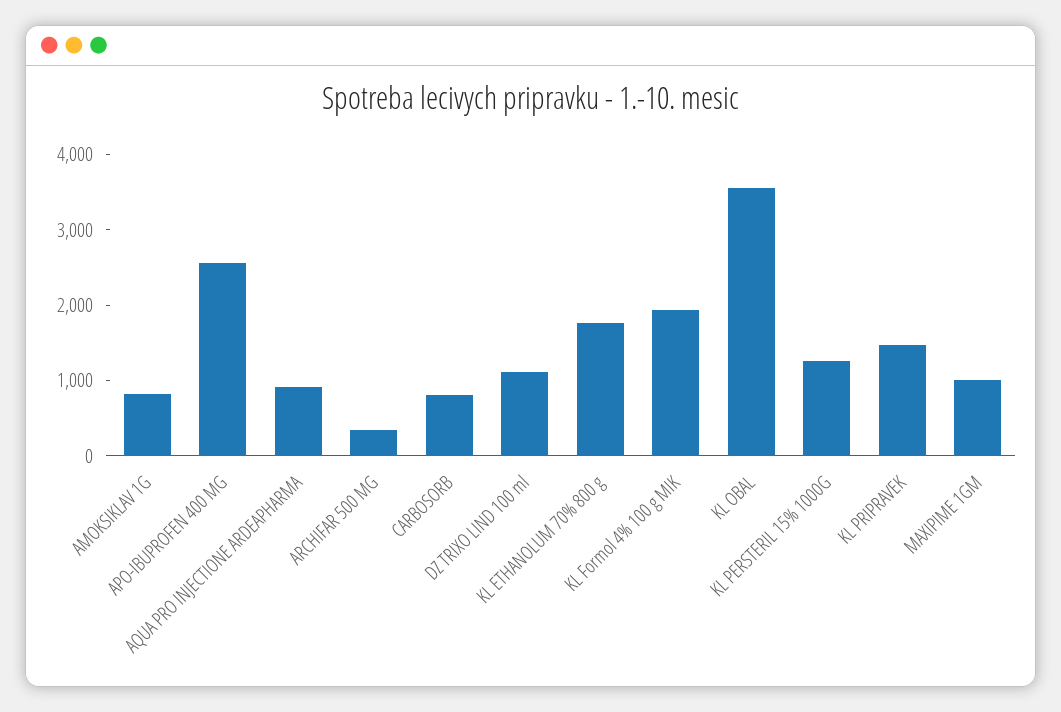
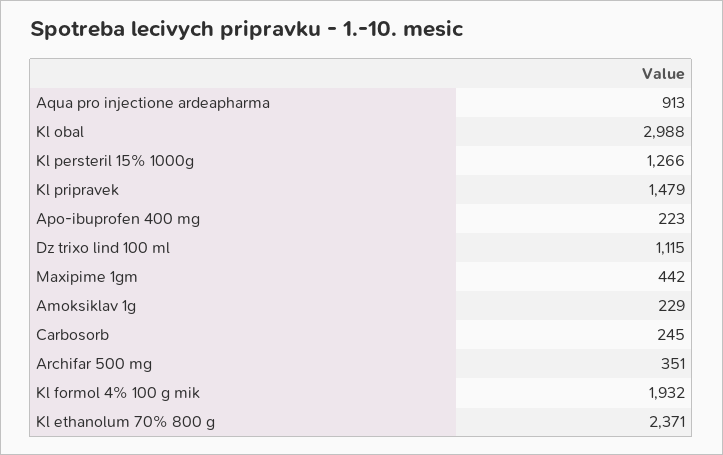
  {
-   "AMOKSIKLAV 1G": 800,
+   "AMOKSIKLAV 1G": 229,
-   "APO-IBUPROFEN 400 MG": 2600,
+   "APO-IBUPROFEN 400 MG": 223,
    "AQUA PRO INJECTIONE ARDEAPHARMA": 913,
    "ARCHIFAR 500 MG": 351,
-   "CARBOSORB": 800,
+   "CARBOSORB": 245,
    "DZ TRIXO LIND 100 ml": 1115,
-   "KL ETHANOLUM 70% 800 g": 1800,
+   "KL ETHANOLUM 70% 800 g": 2371,
    "KL Formol 4% 100 g MIK": 1932,
-   "KL OBAL": 3600,
+   "KL OBAL": 2988,
    "KL PERSTERIL 15% 1000G": 1266,
    "KL PRIPRAVEK": 1479,
-   "MAXIPIME 1GM": 1000
+   "MAXIPIME 1GM": 442
  }

